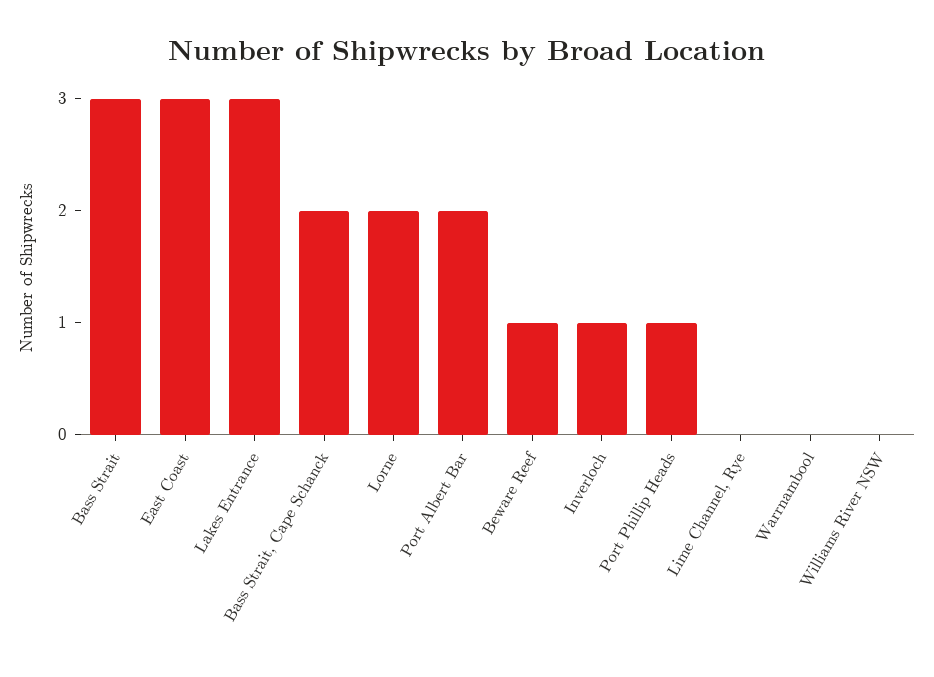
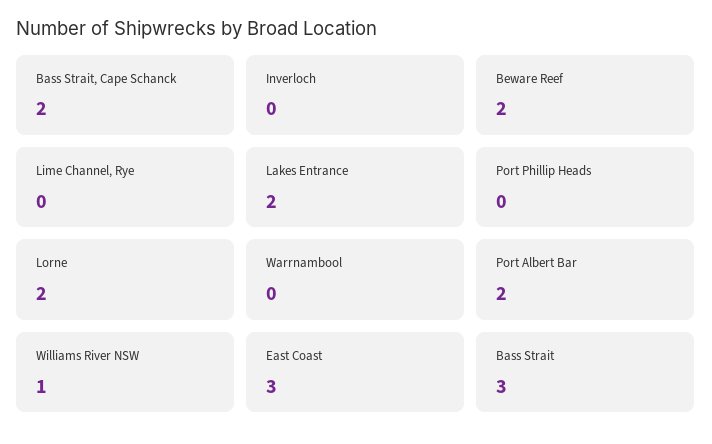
  {
    "Bass Strait": 3,
    "East Coast": 3,
-   "Lakes Entrance": 3,
+   "Lakes Entrance": 2,
    "Bass Strait, Cape Schanck": 2,
    "Lorne": 2,
    "Port Albert Bar": 2,
-   "Beware Reef": 1,
+   "Beware Reef": 2,
-   "Inverloch": 1,
+   "Inverloch": 0,
-   "Port Phillip Heads": 1,
+   "Port Phillip Heads": 0,
    "Lime Channel, Rye": 0,
    "Warrnambool": 0,
-   "Williams River NSW": 0
+   "Williams River NSW": 1
  }

